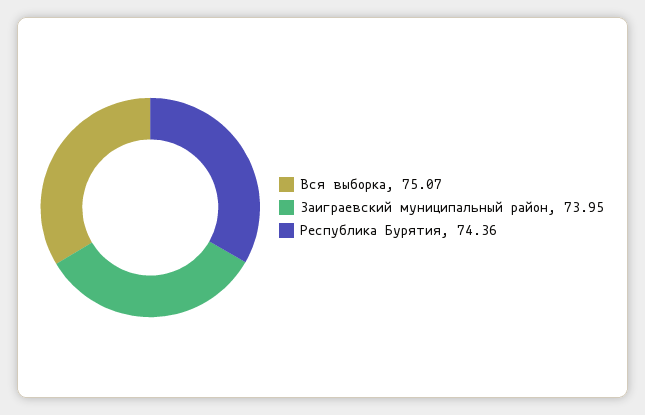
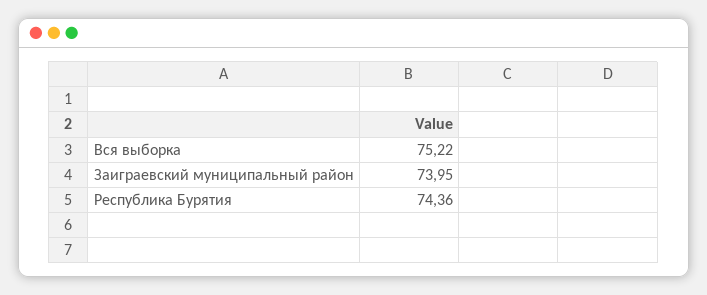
  {
-   "Вся выборка": 75.07,
+   "Вся выборка": 75.22,
    "Заиграевский муниципальный район": 73.95,
    "Республика Бурятия": 74.36
  }

